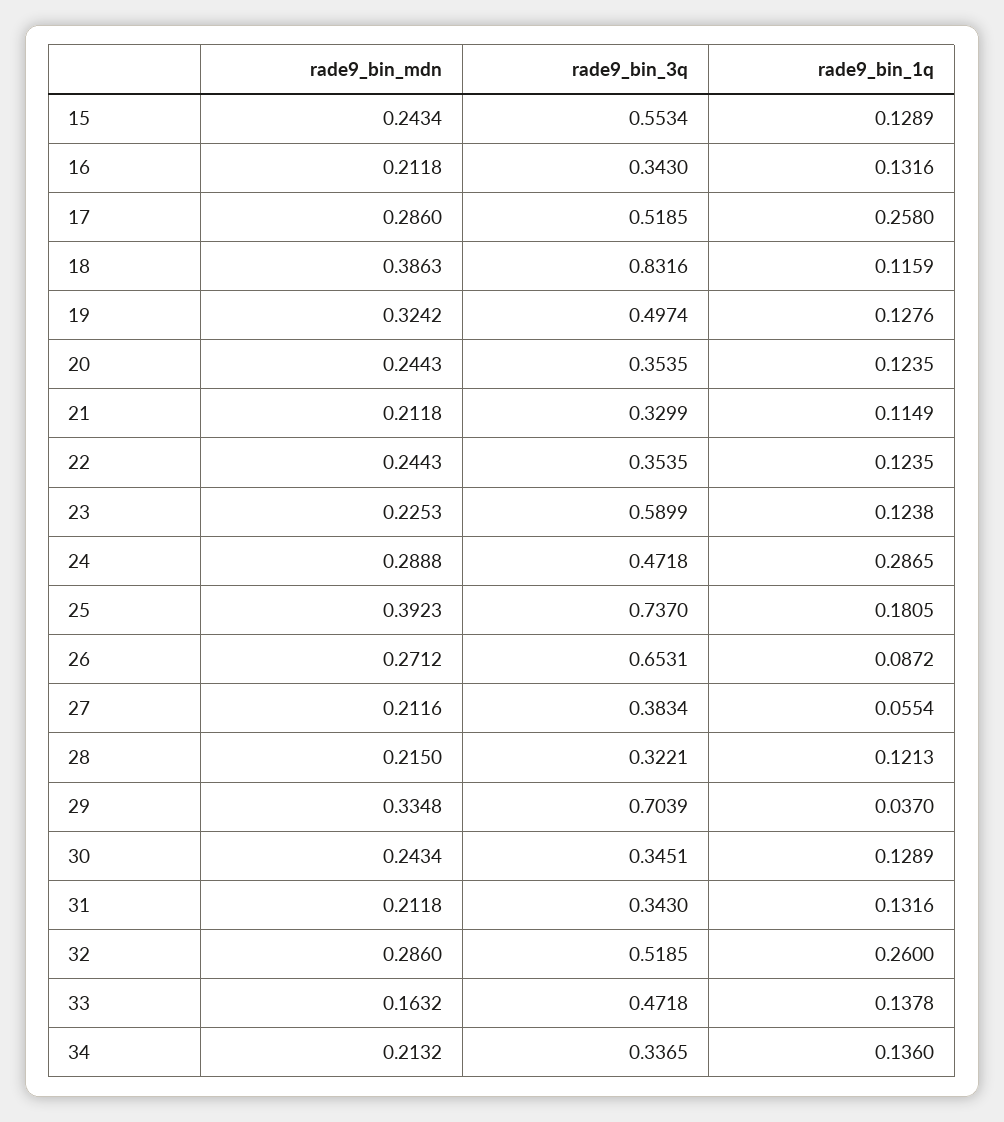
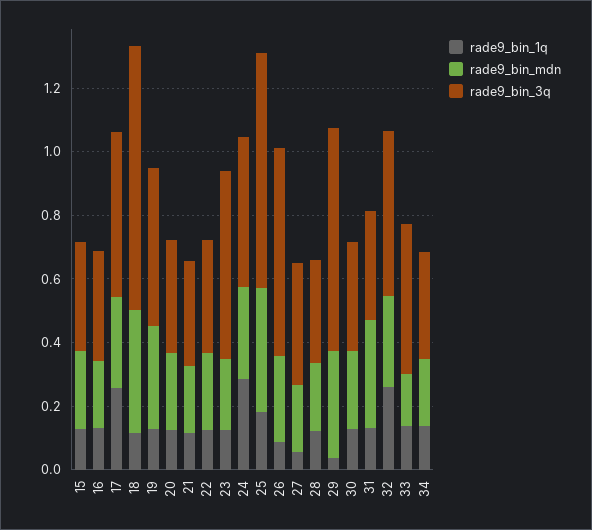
  {
    "rade9_bin_mdn": {
      "15": 0.2434,
      "16": 0.2118,
      "17": 0.286,
      "18": 0.3863,
      "19": 0.3242,
      "20": 0.2443,
      "21": 0.2118,
      "22": 0.2443,
      "23": 0.2253,
      "24": 0.2888,
      "25": 0.3923,
      "26": 0.2712,
      "27": 0.2116,
      "28": 0.215,
      "29": 0.3348,
      "30": 0.2434,
-     "31": 0.2118,
+     "31": 0.35,
      "32": 0.286,
      "33": 0.1632,
      "34": 0.2132
    },
    "rade9_bin_3q": {
-     "15": 0.5534,
+     "15": 0.35,
      "16": 0.343,
      "17": 0.5185,
      "18": 0.8316,
      "19": 0.4974,
      "20": 0.3535,
      "21": 0.3299,
      "22": 0.3535,
      "23": 0.5899,
      "24": 0.4718,
      "25": 0.737,
      "26": 0.6531,
      "27": 0.3834,
      "28": 0.3221,
      "29": 0.7039,
      "30": 0.3451,
      "31": 0.343,
      "32": 0.5185,
      "33": 0.4718,
      "34": 0.3365
    },
    "rade9_bin_1q": {
      "15": 0.1289,
      "16": 0.1316,
      "17": 0.258,
      "18": 0.1159,
      "19": 0.1276,
      "20": 0.1235,
      "21": 0.1149,
      "22": 0.1235,
      "23": 0.1238,
      "24": 0.2865,
      "25": 0.1805,
      "26": 0.0872,
      "27": 0.0554,
      "28": 0.1213,
      "29": 0.037,
      "30": 0.1289,
      "31": 0.1316,
      "32": 0.26,
      "33": 0.1378,
      "34": 0.136
    }
  }

